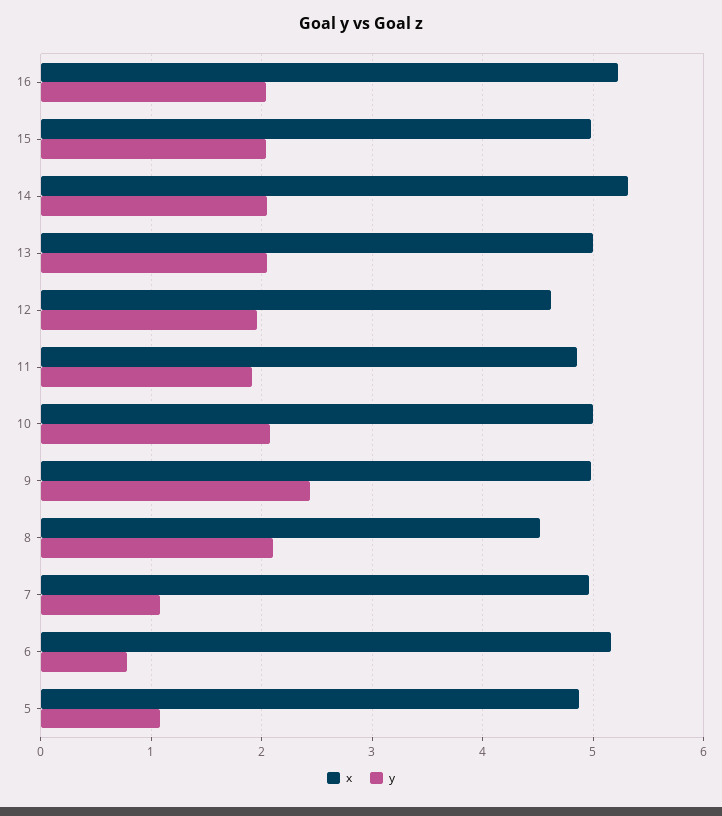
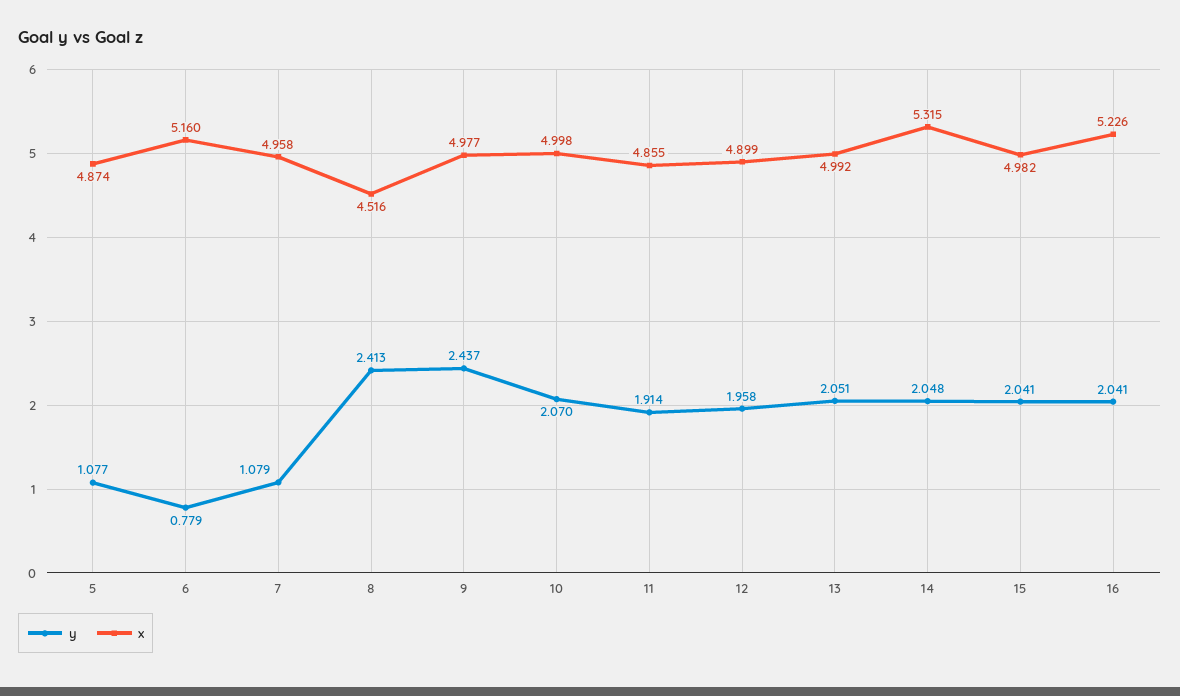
  {
    "x": {
      "16": 5.226,
      "15": 4.982,
      "14": 5.315,
      "13": 4.992,
-     "12": 4.6,
+     "12": 4.899,
      "11": 4.855,
      "10": 4.998,
      "9": 4.977,
      "8": 4.516,
      "7": 4.958,
      "6": 5.16,
      "5": 4.874
    },
    "y": {
      "16": 2.041,
      "15": 2.041,
      "14": 2.048,
      "13": 2.051,
      "12": 1.958,
      "11": 1.914,
      "10": 2.07,
      "9": 2.437,
-     "8": 2.1,
+     "8": 2.413,
      "7": 1.079,
      "6": 0.779,
      "5": 1.077
    }
  }

